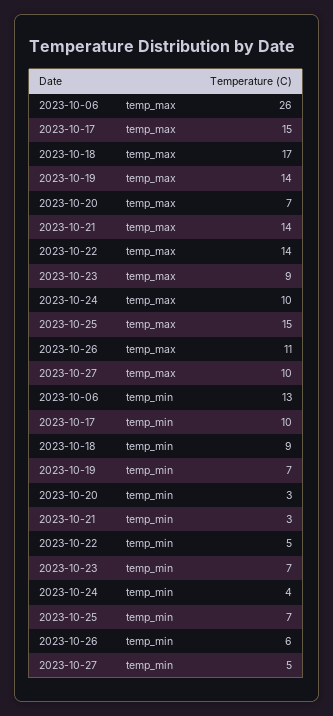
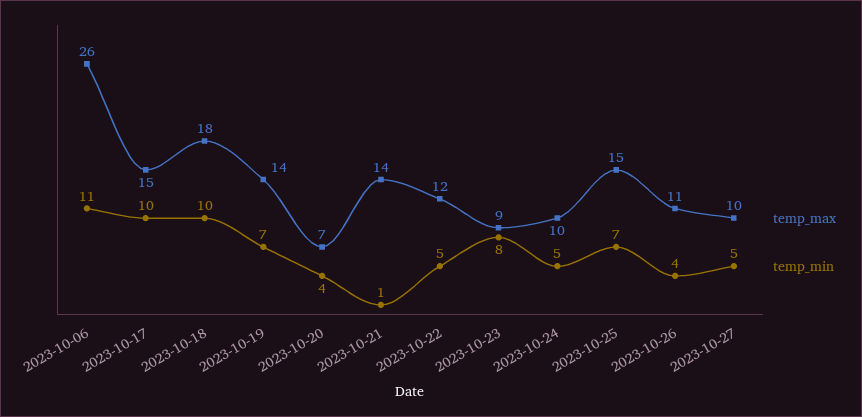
  {
    "temp_max": {
      "2023-10-06": 26,
      "2023-10-17": 15,
-     "2023-10-18": 17,
+     "2023-10-18": 18,
      "2023-10-19": 14,
      "2023-10-20": 7,
      "2023-10-21": 14,
-     "2023-10-22": 14,
+     "2023-10-22": 12,
      "2023-10-23": 9,
      "2023-10-24": 10,
      "2023-10-25": 15,
      "2023-10-26": 11,
      "2023-10-27": 10
    },
    "temp_min": {
-     "2023-10-06": 13,
+     "2023-10-06": 11,
      "2023-10-17": 10,
-     "2023-10-18": 9,
+     "2023-10-18": 10,
      "2023-10-19": 7,
-     "2023-10-20": 3,
+     "2023-10-20": 4,
-     "2023-10-21": 3,
+     "2023-10-21": 1,
      "2023-10-22": 5,
-     "2023-10-23": 7,
+     "2023-10-23": 8,
-     "2023-10-24": 4,
+     "2023-10-24": 5,
      "2023-10-25": 7,
-     "2023-10-26": 6,
+     "2023-10-26": 4,
      "2023-10-27": 5
    }
  }

